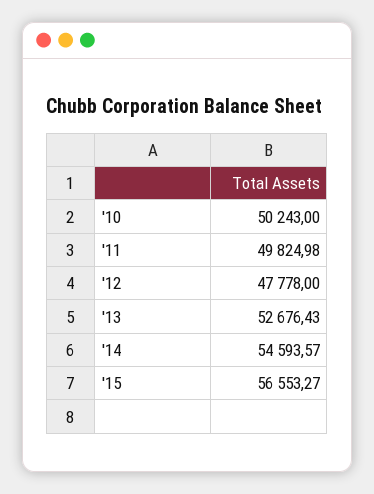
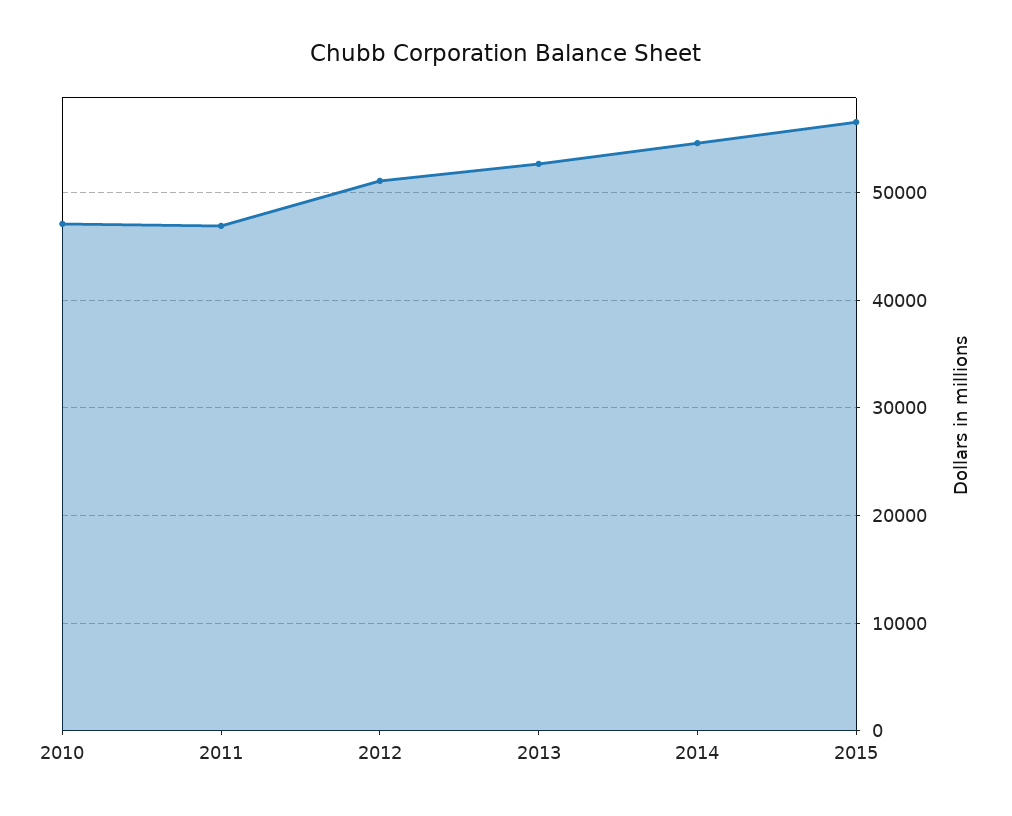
  {
-   "'10": 50243,
+   "'10": 47000,
-   "'11": 49824.98,
+   "'11": 47000,
-   "'12": 47778,
+   "'12": 51000,
    "'13": 52676.43,
    "'14": 54593.57,
    "'15": 56553.27
  }

